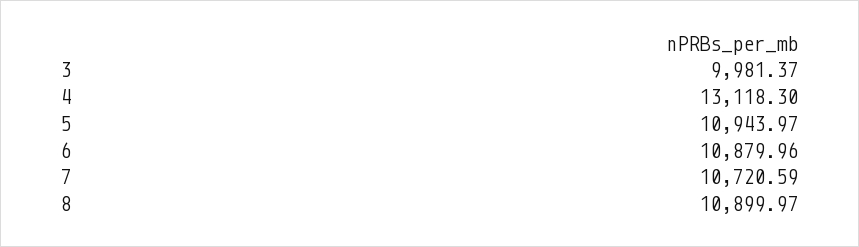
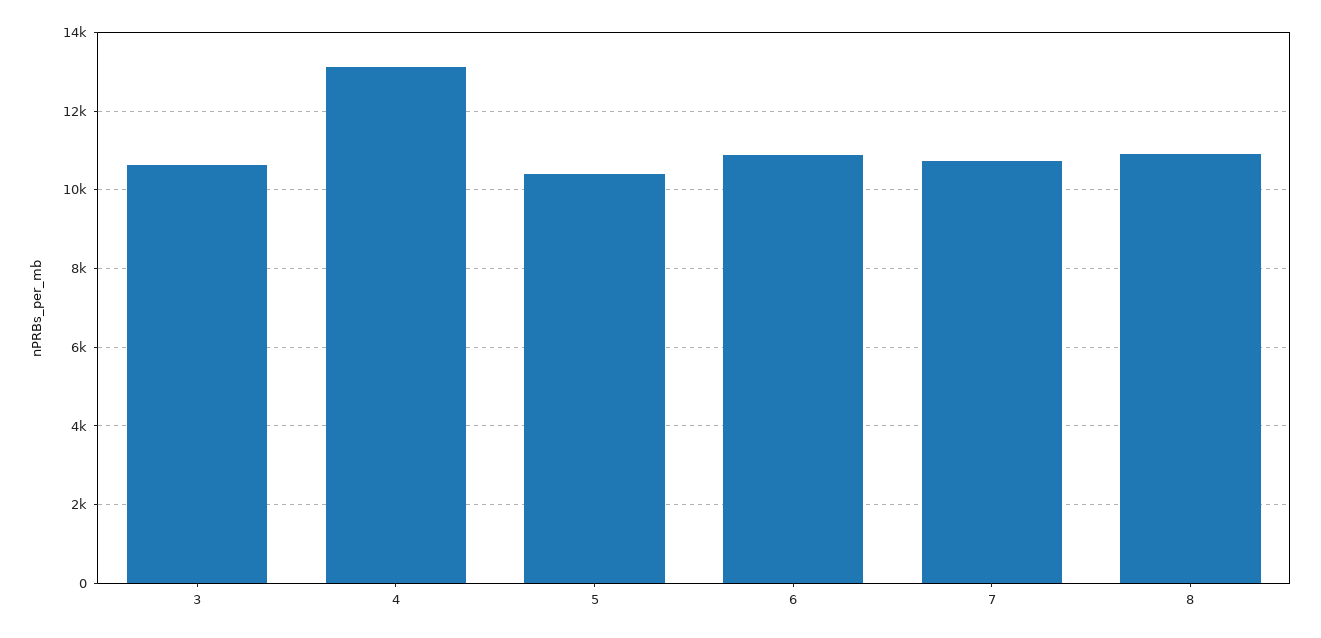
  {
-   "3": 9981.37,
+   "3": 10600,
    "4": 13118.3,
-   "5": 10943.97,
+   "5": 10400,
    "6": 10879.96,
    "7": 10720.59,
    "8": 10899.97
  }

